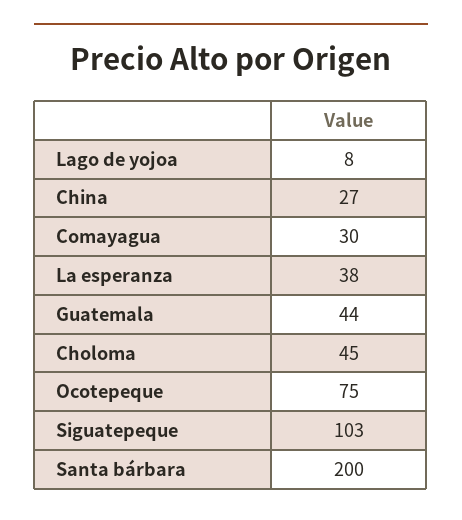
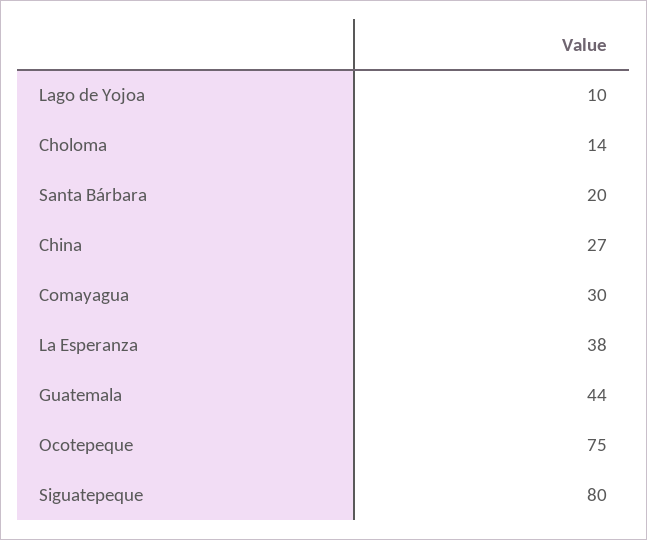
  {
-   "Lago de yojoa": 8,
+   "Lago de yojoa": 10,
    "China": 27,
    "Comayagua": 30,
    "La esperanza": 38,
    "Guatemala": 44,
-   "Choloma": 45,
+   "Choloma": 14,
    "Ocotepeque": 75,
-   "Siguatepeque": 103,
+   "Siguatepeque": 80,
-   "Santa bárbara": 200
+   "Santa bárbara": 20
  }

